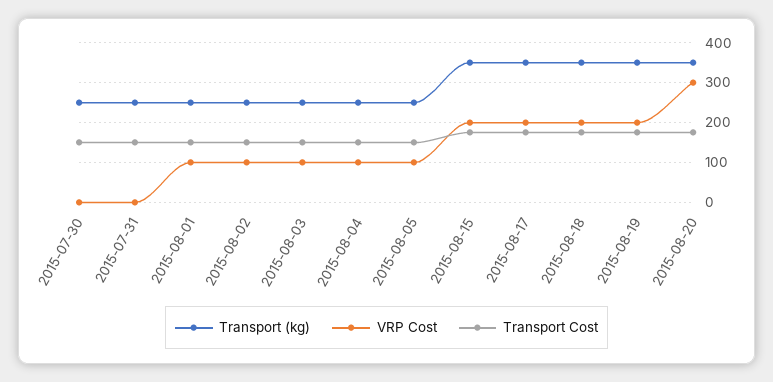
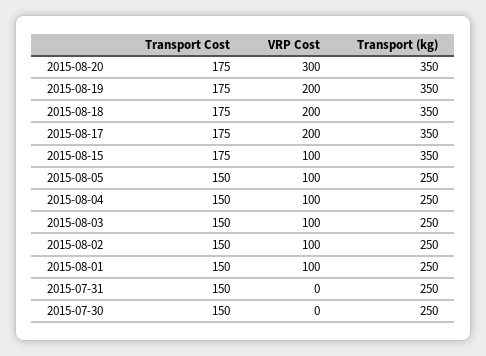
  {
    "Transport (kg)": {
      "2015-07-30": 250,
      "2015-07-31": 250,
      "2015-08-01": 250,
      "2015-08-02": 250,
      "2015-08-03": 250,
      "2015-08-04": 250,
      "2015-08-05": 250,
      "2015-08-15": 350,
      "2015-08-17": 350,
      "2015-08-18": 350,
      "2015-08-19": 350,
      "2015-08-20": 350
    },
    "VRP Cost": {
      "2015-07-30": 0,
      "2015-07-31": 0,
      "2015-08-01": 100,
      "2015-08-02": 100,
      "2015-08-03": 100,
      "2015-08-04": 100,
      "2015-08-05": 100,
-     "2015-08-15": 200,
+     "2015-08-15": 100,
      "2015-08-17": 200,
      "2015-08-18": 200,
      "2015-08-19": 200,
      "2015-08-20": 300
    },
    "Transport Cost": {
      "2015-07-30": 150,
      "2015-07-31": 150,
      "2015-08-01": 150,
      "2015-08-02": 150,
      "2015-08-03": 150,
      "2015-08-04": 150,
      "2015-08-05": 150,
      "2015-08-15": 175,
      "2015-08-17": 175,
      "2015-08-18": 175,
      "2015-08-19": 175,
      "2015-08-20": 175
    }
  }

